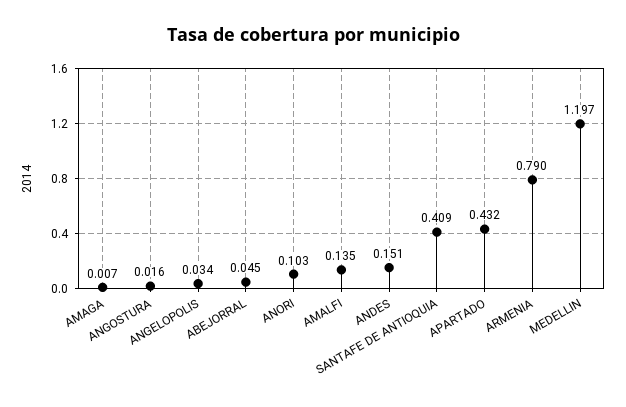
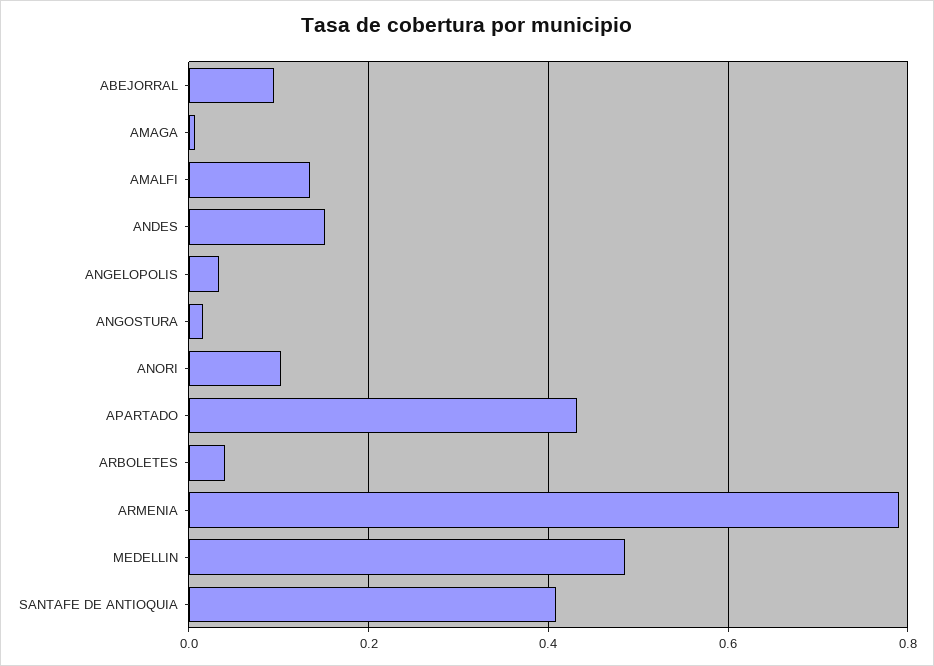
  {
    "AMAGA": 0.007,
    "ANGOSTURA": 0.016,
    "ANGELOPOLIS": 0.034,
-   "ABEJORRAL": 0.045,
+   "ABEJORRAL": 0.1,
    "ANORI": 0.103,
    "AMALFI": 0.135,
    "ANDES": 0.151,
    "SANTAFE DE ANTIOQUIA": 0.409,
    "APARTADO": 0.432,
    "ARMENIA": 0.79,
-   "MEDELLIN": 1.197
+   "MEDELLIN": 0.48,
+   "ARBOLETES": 0.04
  }

